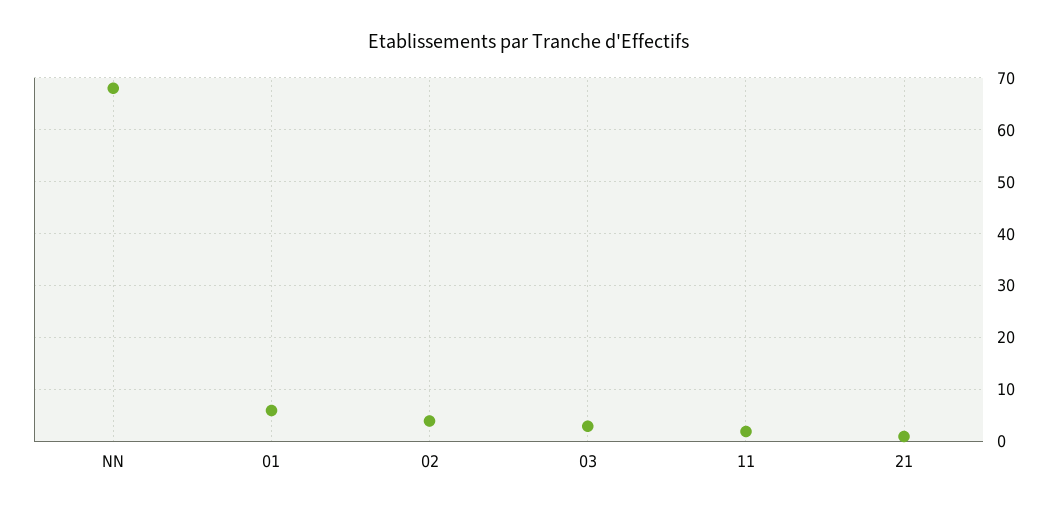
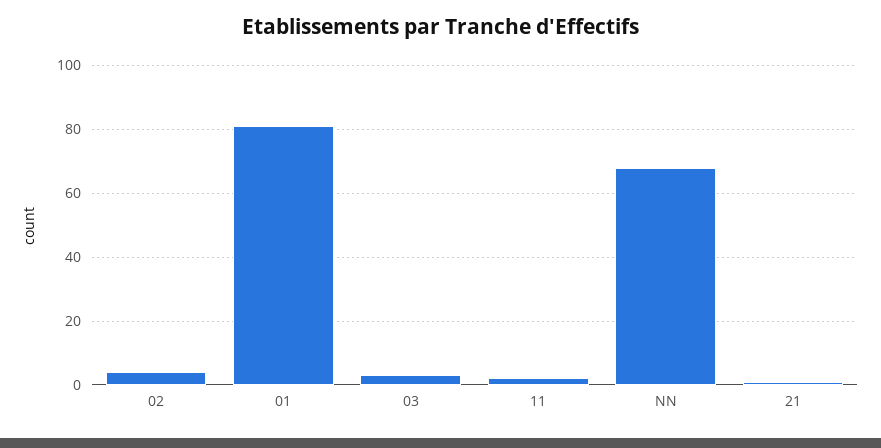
  {
    "NN": 70,
-   "01": 5,
+   "01": 80,
    "02": 5,
    "03": 5,
    "11": 0,
    "21": 0
  }

